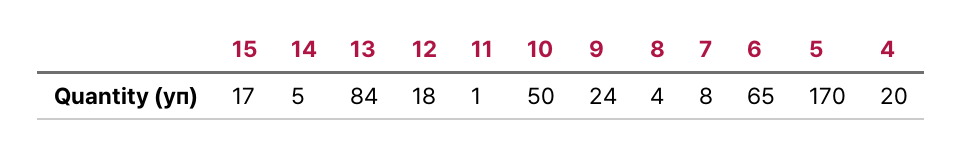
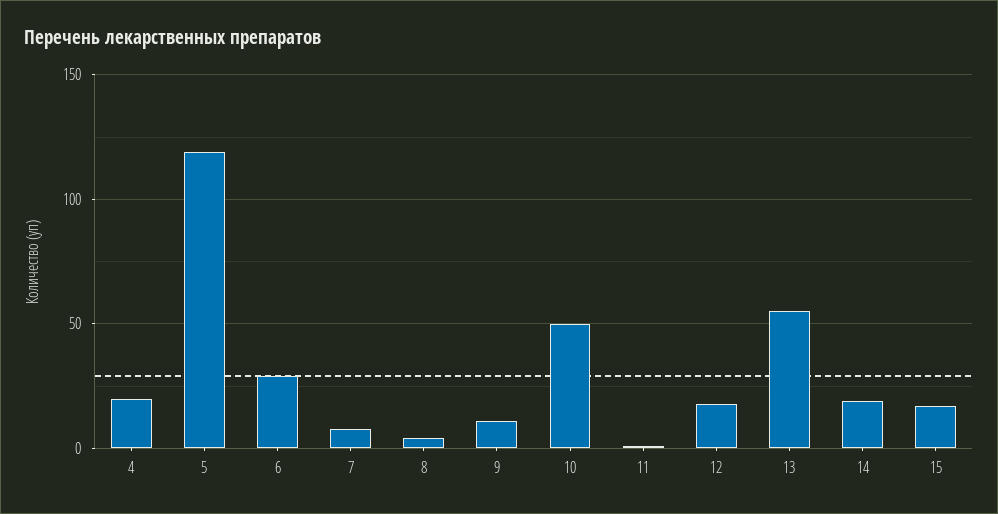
  {
    "15": 17,
-   "14": 5,
+   "14": 20,
-   "13": 84,
+   "13": 55,
    "12": 18,
    "11": 1,
    "10": 50,
-   "9": 24,
+   "9": 10,
    "8": 4,
    "7": 8,
-   "6": 65,
+   "6": 30,
-   "5": 170,
+   "5": 120,
    "4": 20
  }

